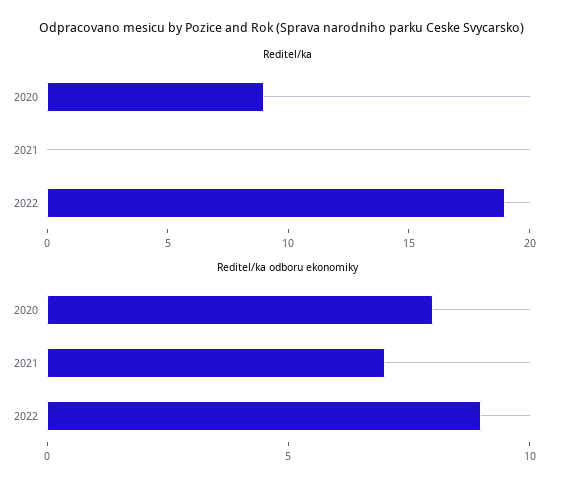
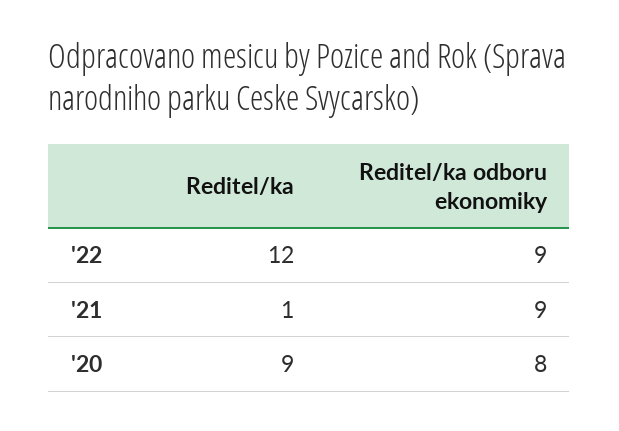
  {
    "Reditel/ka": {
      "2020": 9,
-     "2021": 0,
+     "2021": 1,
-     "2022": 19
+     "2022": 12
    },
    "Reditel/ka odboru ekonomiky": {
      "2020": 8,
-     "2021": 7,
+     "2021": 9,
      "2022": 9
    }
  }

